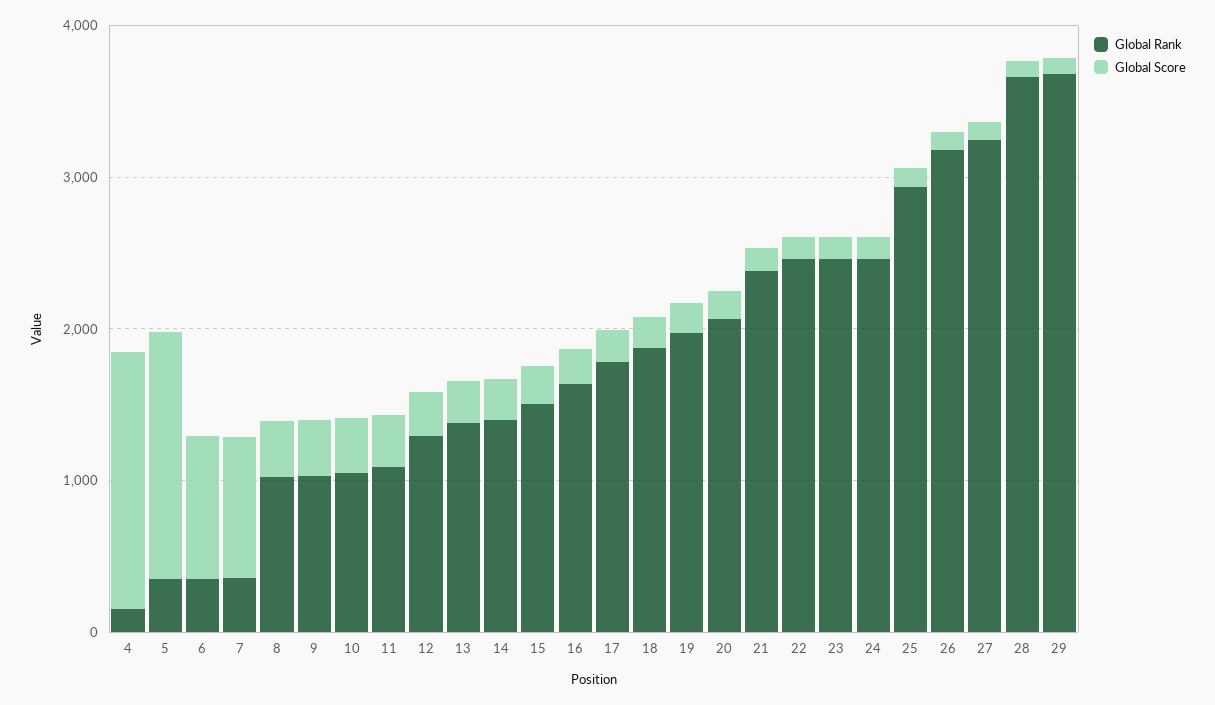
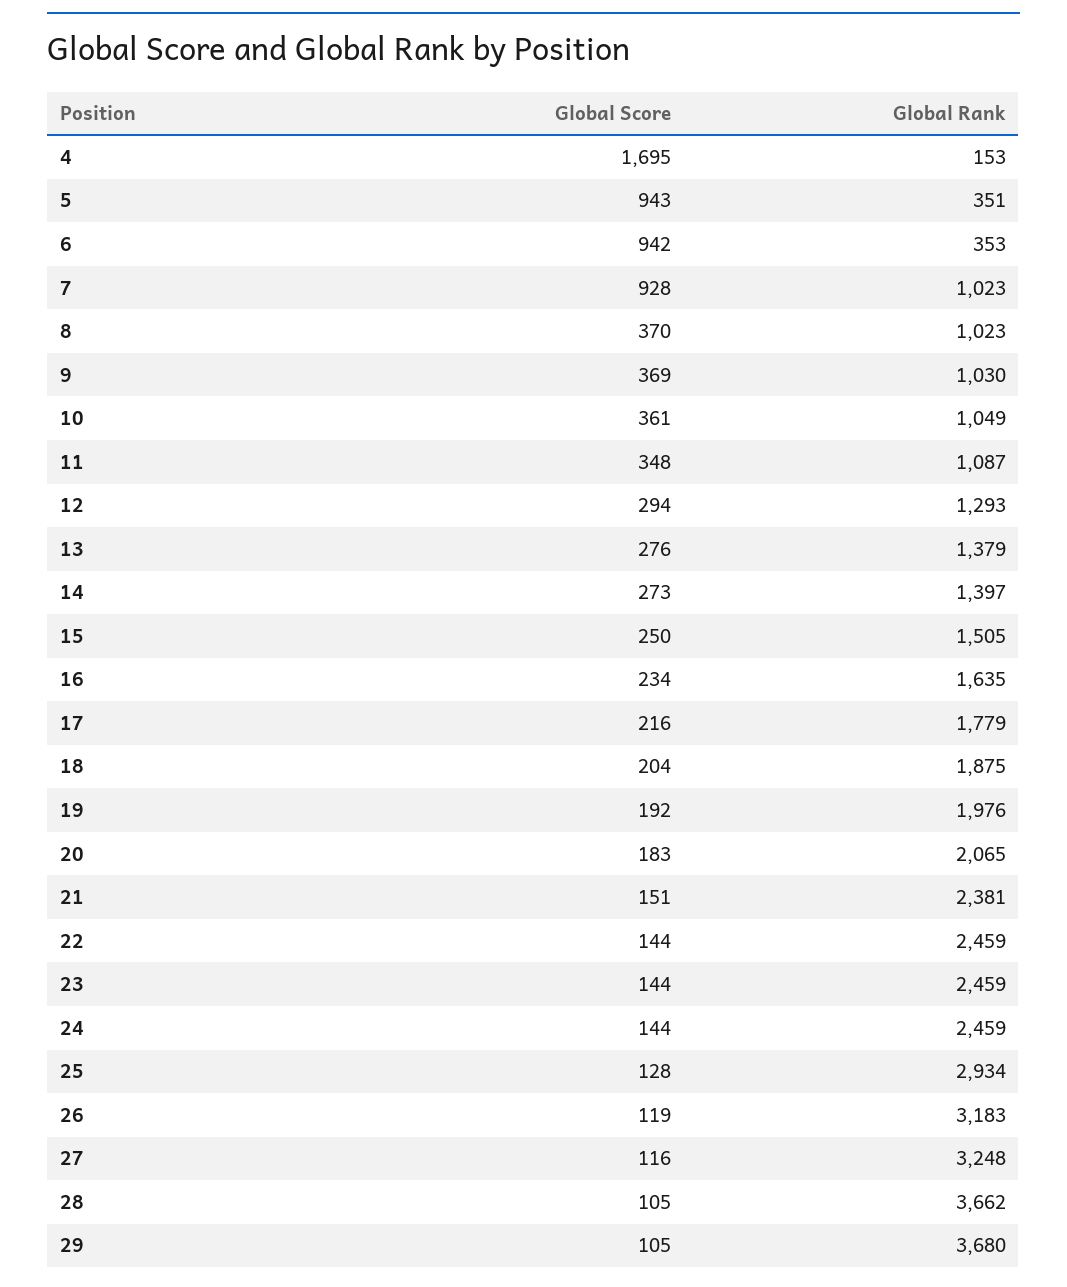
  {
    "Global Rank": {
      "4": 153,
      "5": 351,
      "6": 353,
-     "7": 400,
+     "7": 1023,
      "8": 1023,
      "9": 1030,
      "10": 1049,
      "11": 1087,
      "12": 1293,
      "13": 1379,
      "14": 1397,
      "15": 1505,
      "16": 1635,
      "17": 1779,
      "18": 1875,
      "19": 1976,
      "20": 2065,
      "21": 2381,
      "22": 2459,
      "23": 2459,
      "24": 2459,
      "25": 2934,
      "26": 3183,
      "27": 3248,
      "28": 3662,
      "29": 3680
    },
    "Global Score": {
      "4": 1695,
-     "5": 1600,
+     "5": 943,
      "6": 942,
      "7": 928,
      "8": 370,
      "9": 369,
      "10": 361,
      "11": 348,
      "12": 294,
      "13": 276,
      "14": 273,
      "15": 250,
      "16": 234,
      "17": 216,
      "18": 204,
      "19": 192,
      "20": 183,
      "21": 151,
      "22": 144,
      "23": 144,
      "24": 144,
      "25": 128,
      "26": 119,
      "27": 116,
      "28": 105,
      "29": 105
    }
  }

